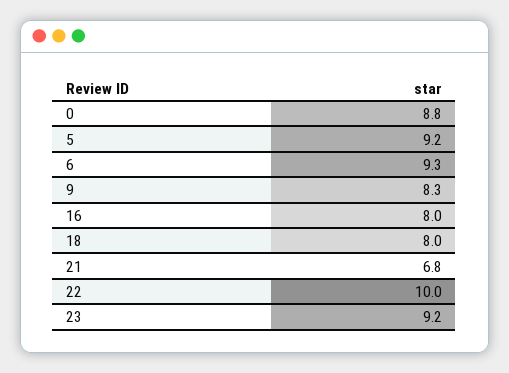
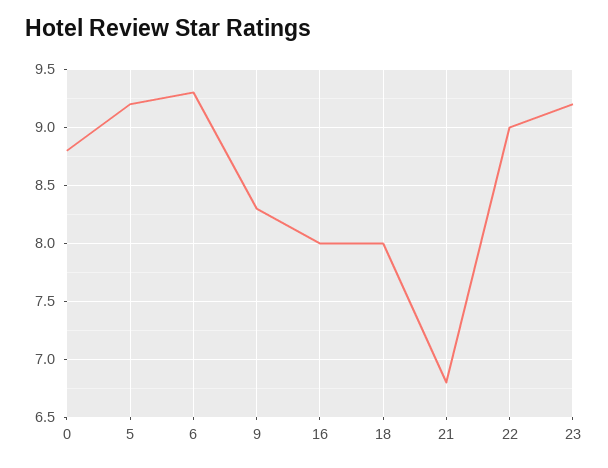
  {
    "0": 8.8,
    "5": 9.2,
    "6": 9.3,
    "9": 8.3,
    "16": 8,
    "18": 8,
    "21": 6.8,
-   "22": 10,
+   "22": 9,
    "23": 9.2
  }

